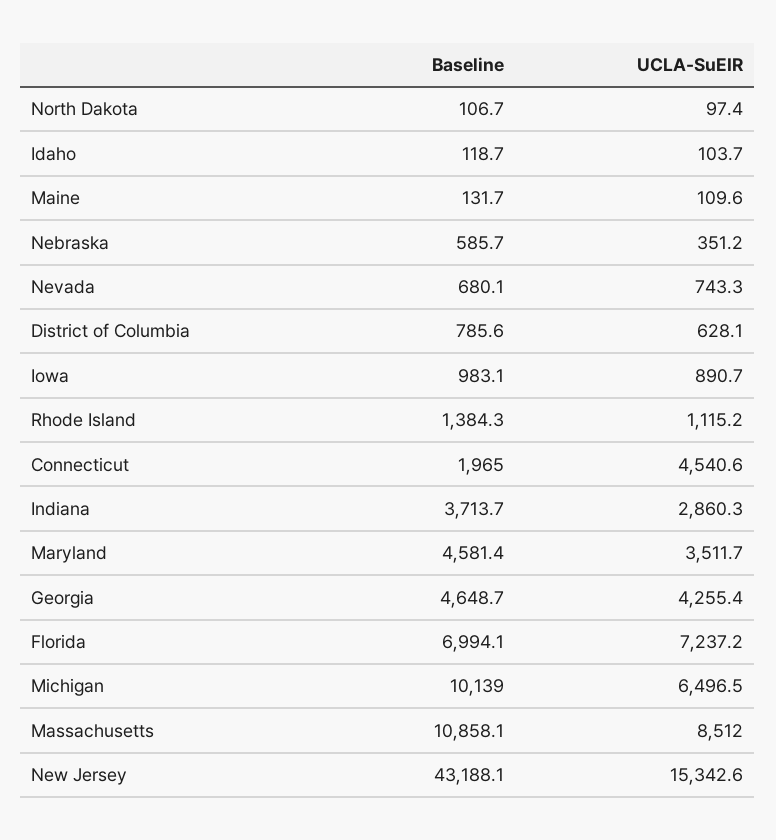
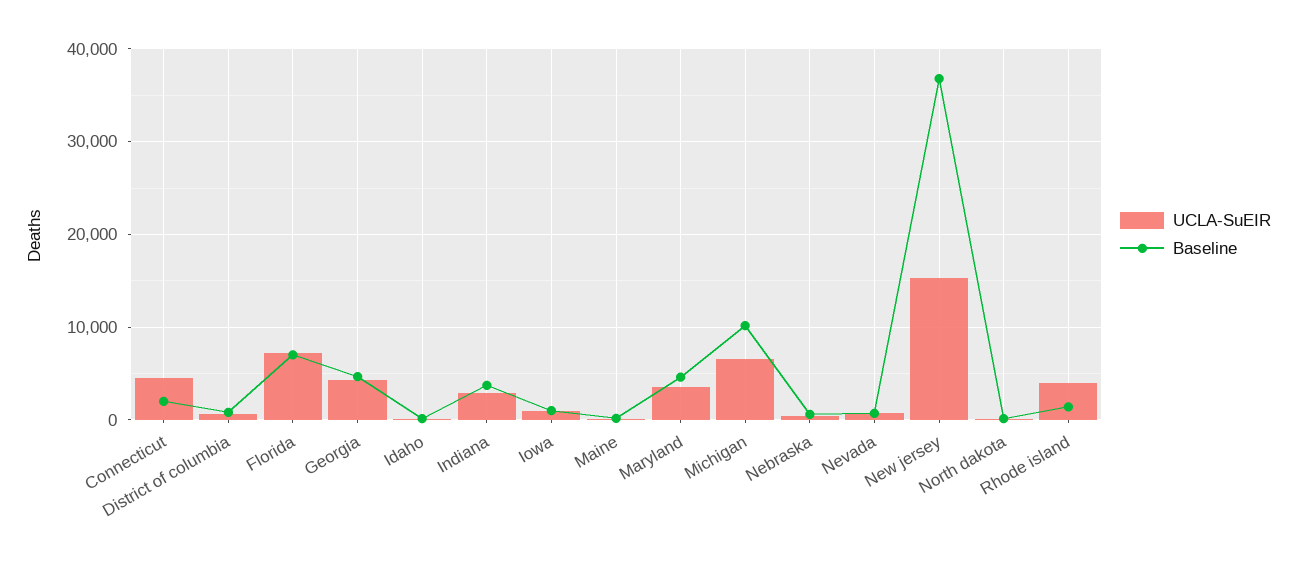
  {
    "Baseline": {
      "North Dakota": 106.7,
      "Idaho": 118.7,
      "Maine": 131.7,
      "Nebraska": 585.7,
      "Nevada": 680.1,
      "District of Columbia": 785.6,
      "Iowa": 983.1,
      "Rhode Island": 1384.3,
      "Connecticut": 1965,
      "Indiana": 3713.7,
      "Maryland": 4581.4,
      "Georgia": 4648.7,
      "Florida": 6994.1,
      "Michigan": 10139,
-     "Massachusetts": 10858.1,
-     "New Jersey": 43188.1
+     "New Jersey": 37000
    },
    "UCLA-SuEIR": {
      "North Dakota": 97.4,
      "Idaho": 103.7,
      "Maine": 109.6,
      "Nebraska": 351.2,
      "Nevada": 743.3,
      "District of Columbia": 628.1,
      "Iowa": 890.7,
-     "Rhode Island": 1115.2,
+     "Rhode Island": 4000,
      "Connecticut": 4540.6,
      "Indiana": 2860.3,
      "Maryland": 3511.7,
      "Georgia": 4255.4,
      "Florida": 7237.2,
      "Michigan": 6496.5,
-     "Massachusetts": 8512,
      "New Jersey": 15342.6
    }
  }

